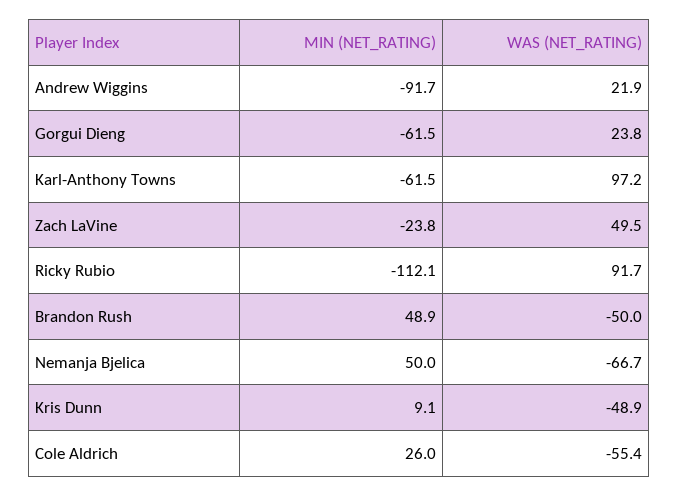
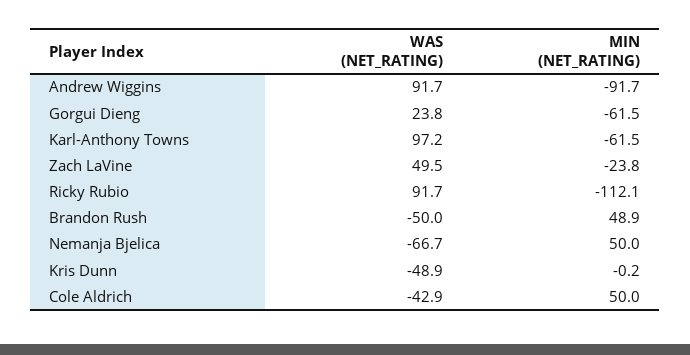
  {
    "MIN (NET_RATING)": {
      "Andrew Wiggins": -91.7,
      "Gorgui Dieng": -61.5,
      "Karl-Anthony Towns": -61.5,
      "Zach LaVine": -23.8,
      "Ricky Rubio": -112.1,
      "Brandon Rush": 48.9,
      "Nemanja Bjelica": 50,
-     "Kris Dunn": 9.1,
+     "Kris Dunn": -0.2,
-     "Cole Aldrich": 26
+     "Cole Aldrich": 50
    },
    "WAS (NET_RATING)": {
-     "Andrew Wiggins": 21.9,
+     "Andrew Wiggins": 91.7,
      "Gorgui Dieng": 23.8,
      "Karl-Anthony Towns": 97.2,
      "Zach LaVine": 49.5,
      "Ricky Rubio": 91.7,
      "Brandon Rush": -50,
      "Nemanja Bjelica": -66.7,
      "Kris Dunn": -48.9,
-     "Cole Aldrich": -55.4
+     "Cole Aldrich": -42.9
    }
  }

